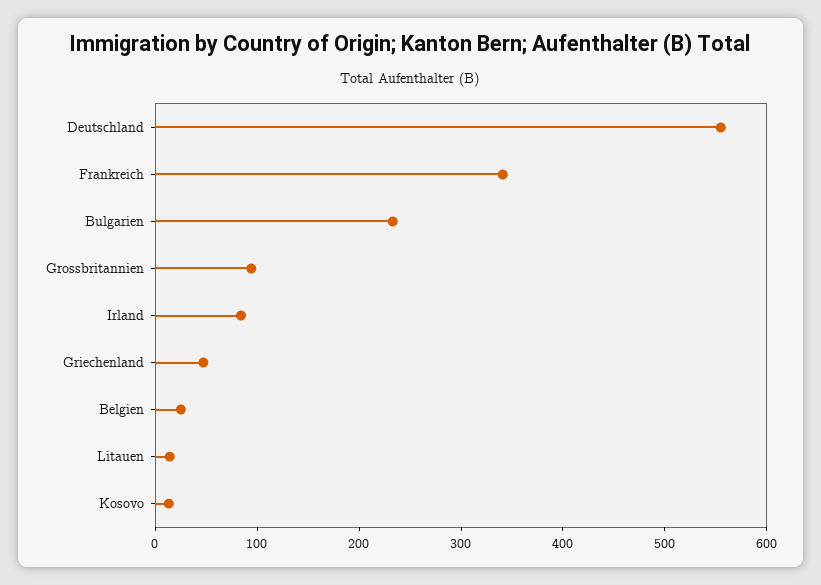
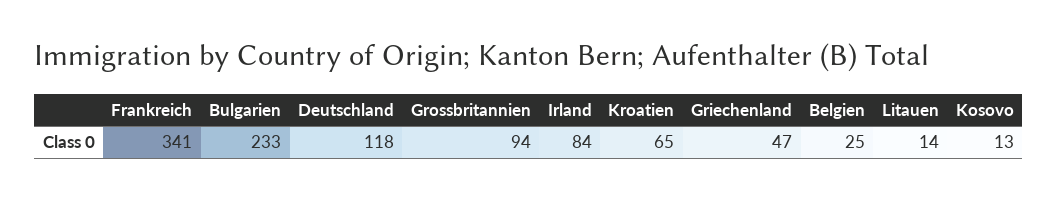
  {
-   "Deutschland": 560,
+   "Deutschland": 118,
    "Frankreich": 341,
    "Bulgarien": 233,
    "Grossbritannien": 94,
    "Irland": 84,
    "Griechenland": 47,
    "Belgien": 25,
    "Litauen": 14,
-   "Kosovo": 13
+   "Kosovo": 13,
+   "Kroatien": 65
  }

